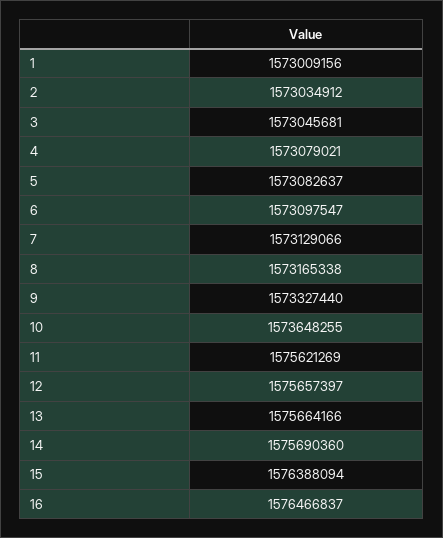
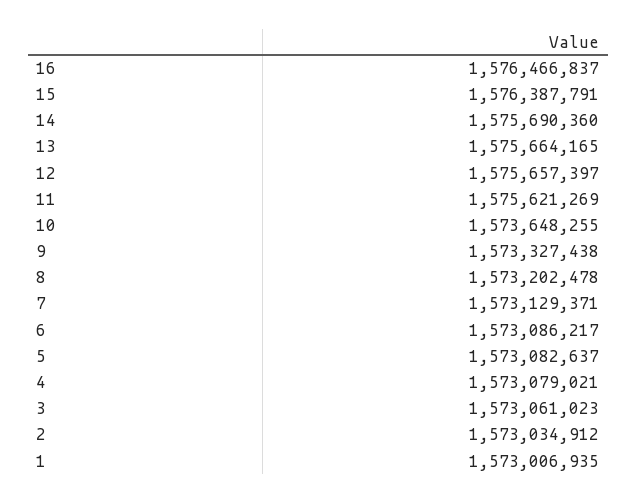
  {
-   "1": 1573009156,
+   "1": 1573006935,
    "2": 1573034912,
-   "3": 1573045681,
+   "3": 1573061023,
    "4": 1573079021,
    "5": 1573082637,
-   "6": 1573097547,
+   "6": 1573086217,
-   "7": 1573129066,
+   "7": 1573129371,
-   "8": 1573165338,
+   "8": 1573202478,
-   "9": 1573327440,
+   "9": 1573327438,
    "10": 1573648255,
    "11": 1575621269,
    "12": 1575657397,
-   "13": 1575664166,
+   "13": 1575664165,
    "14": 1575690360,
-   "15": 1576388094,
+   "15": 1576387791,
    "16": 1576466837
  }

